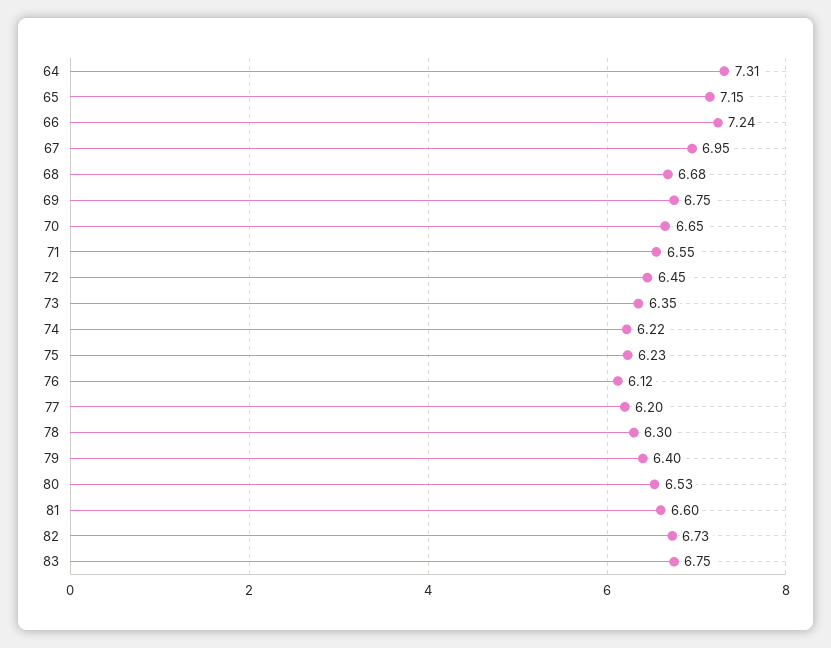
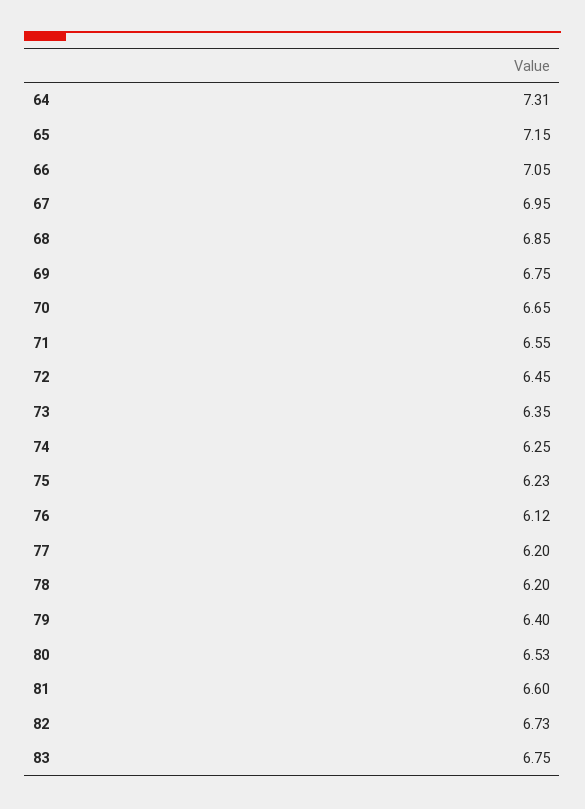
  {
    "64": 7.31,
    "65": 7.15,
-   "66": 7.24,
+   "66": 7.05,
    "67": 6.95,
-   "68": 6.68,
+   "68": 6.85,
    "69": 6.75,
    "70": 6.65,
    "71": 6.55,
    "72": 6.45,
    "73": 6.35,
-   "74": 6.22,
+   "74": 6.25,
    "75": 6.23,
    "76": 6.12,
    "77": 6.2,
-   "78": 6.3,
+   "78": 6.2,
    "79": 6.4,
    "80": 6.53,
    "81": 6.6,
    "82": 6.73,
    "83": 6.75
  }

